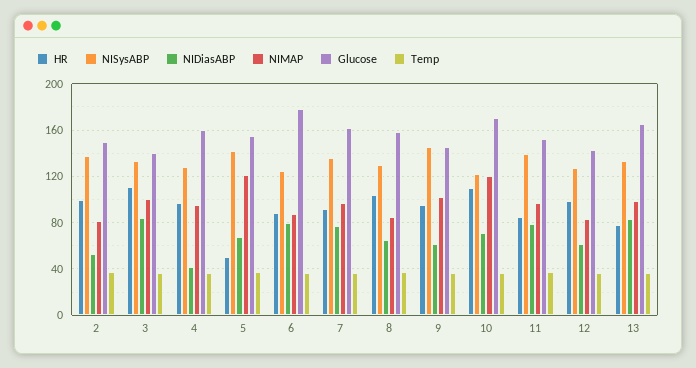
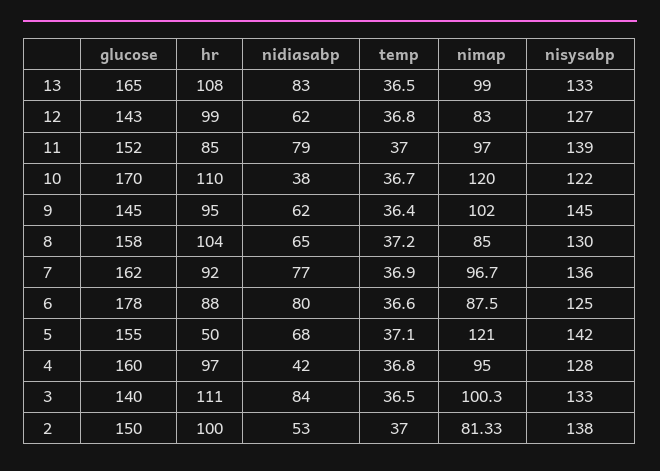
  {
    "HR": {
      "2": 100,
      "3": 111,
      "4": 97,
      "5": 50,
      "6": 88,
      "7": 92,
      "8": 104,
      "9": 95,
      "10": 110,
      "11": 85,
      "12": 99,
-     "13": 80
+     "13": 108
    },
    "NISysABP": {
      "2": 138,
      "3": 133,
      "4": 128,
      "5": 142,
      "6": 125,
      "7": 136,
      "8": 130,
      "9": 145,
      "10": 122,
      "11": 139,
      "12": 127,
      "13": 133
    },
    "NIDiasABP": {
      "2": 53,
      "3": 84,
      "4": 42,
      "5": 68,
      "6": 80,
      "7": 77,
      "8": 65,
      "9": 62,
-     "10": 70,
+     "10": 38,
      "11": 79,
      "12": 62,
      "13": 83
    },
    "NIMAP": {
      "2": 81.33,
      "3": 100.3,
      "4": 95,
      "5": 121,
      "6": 87.5,
      "7": 96.7,
      "8": 85,
      "9": 102,
      "10": 120,
      "11": 97,
      "12": 83,
      "13": 99
    },
    "Glucose": {
      "2": 150,
      "3": 140,
      "4": 160,
      "5": 155,
      "6": 178,
      "7": 162,
      "8": 158,
      "9": 145,
      "10": 170,
      "11": 152,
      "12": 143,
      "13": 165
    },
    "Temp": {
      "2": 37,
      "3": 36.5,
      "4": 36.8,
      "5": 37.1,
      "6": 36.6,
      "7": 36.9,
      "8": 37.2,
      "9": 36.4,
      "10": 36.7,
      "11": 37,
      "12": 36.8,
      "13": 36.5
    }
  }

